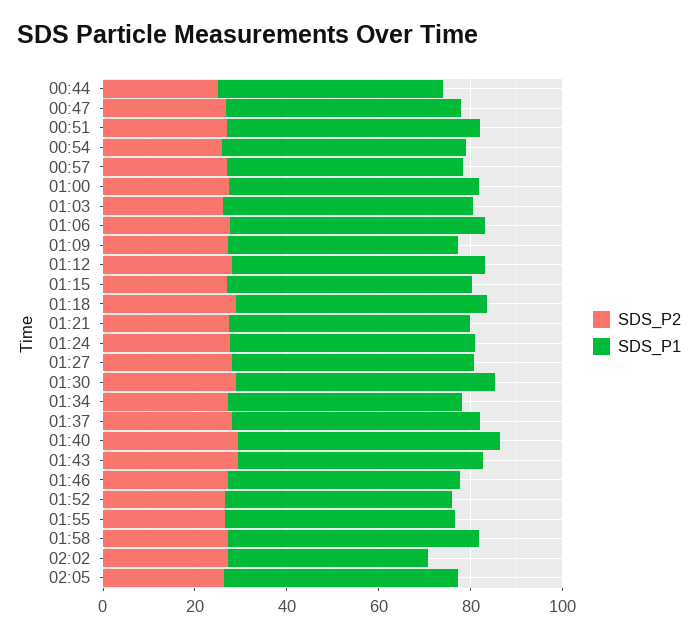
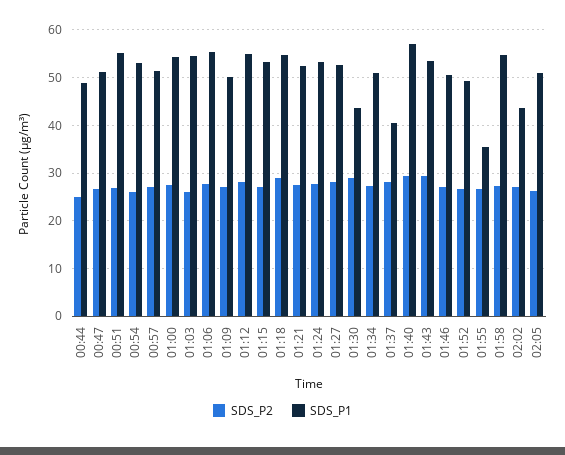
  {
    "SDS_P2": {
      "00:44": 26,
      "00:47": 26,
      "00:51": 26,
      "00:54": 26,
      "00:57": 28,
      "01:00": 28,
      "01:03": 26,
      "01:06": 28,
      "01:09": 28,
      "01:12": 28,
      "01:15": 26,
      "01:18": 28,
      "01:21": 28,
      "01:24": 28,
      "01:27": 28,
      "01:30": 28,
      "01:34": 28,
      "01:37": 28,
      "01:40": 30,
      "01:43": 30,
      "01:46": 28,
      "01:52": 26,
      "01:55": 26,
      "01:58": 28,
      "02:02": 28,
      "02:05": 26
    },
    "SDS_P1": {
      "00:44": 48,
      "00:47": 52,
      "00:51": 56,
      "00:54": 54,
      "00:57": 52,
      "01:00": 54,
      "01:03": 54,
      "01:06": 56,
      "01:09": 50,
      "01:12": 54,
      "01:15": 54,
      "01:18": 54,
      "01:21": 52,
      "01:24": 54,
      "01:27": 52,
-     "01:30": 55,
+     "01:30": 44,
      "01:34": 50,
-     "01:37": 55,
+     "01:37": 40,
      "01:40": 58,
      "01:43": 54,
      "01:46": 50,
      "01:52": 50,
-     "01:55": 50,
+     "01:55": 36,
      "01:58": 54,
      "02:02": 44,
      "02:05": 50
    }
  }

